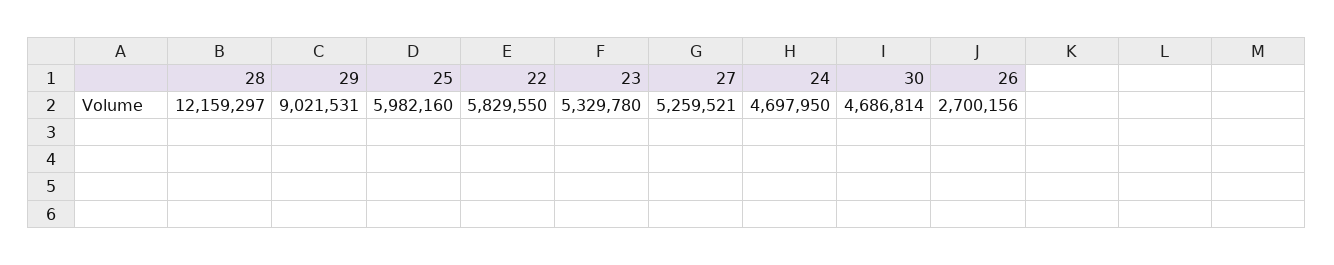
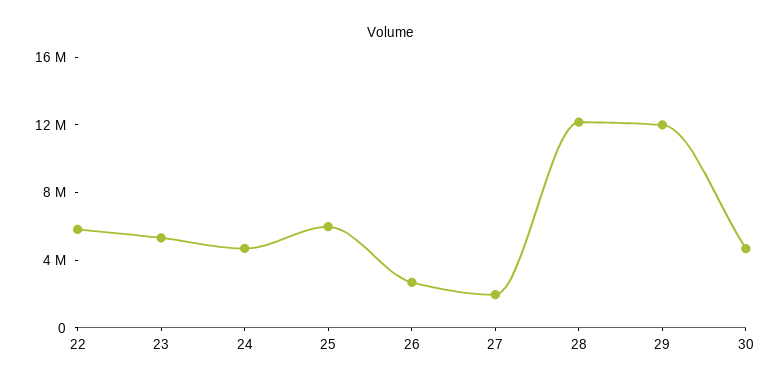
  {
    "28": 12159297,
-   "29": 9021531,
+   "29": 12000000,
    "25": 5982160,
    "22": 5829550,
    "23": 5329780,
-   "27": 5259521,
+   "27": 2000000,
    "24": 4697950,
    "30": 4686814,
    "26": 2700156
  }

